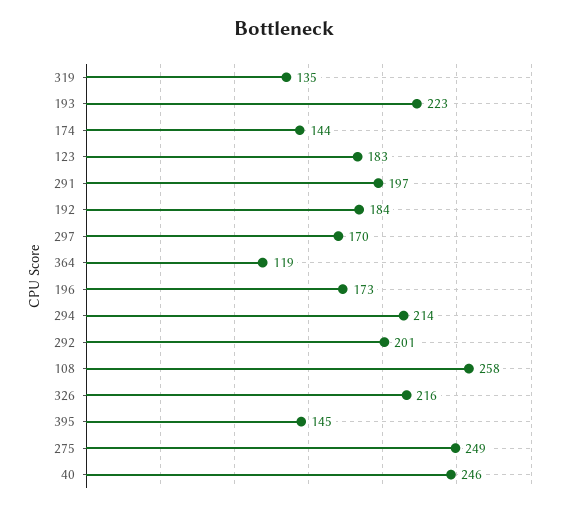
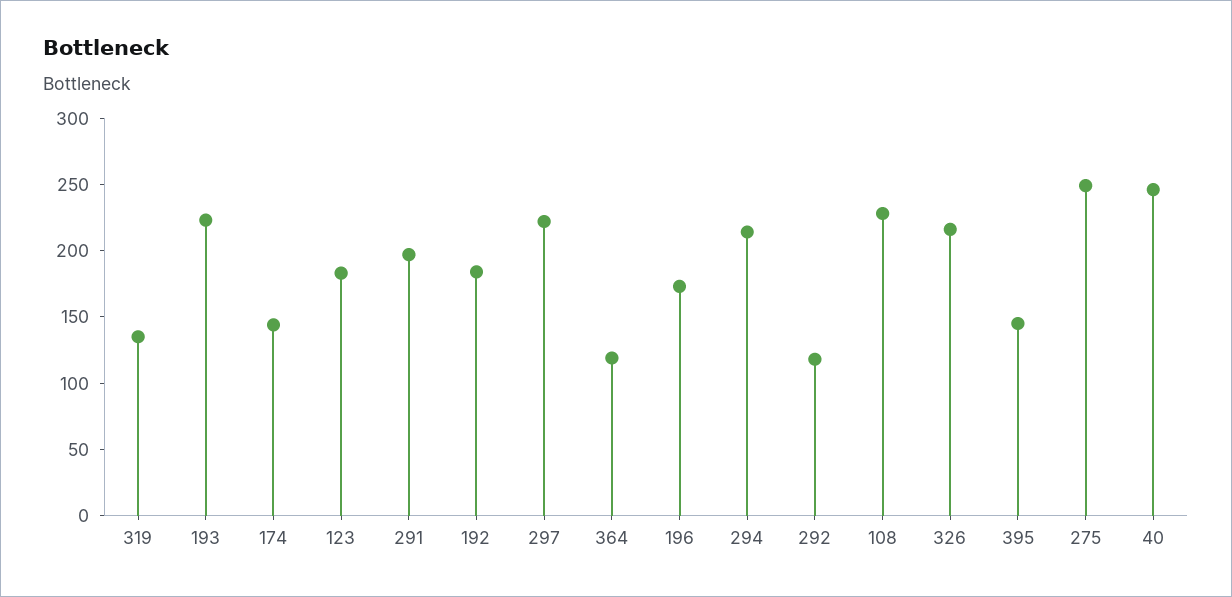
  {
    "319": 135,
    "193": 223,
    "174": 144,
    "123": 183,
    "291": 197,
    "192": 184,
-   "297": 170,
+   "297": 220,
    "364": 119,
    "196": 173,
    "294": 214,
-   "292": 201,
+   "292": 120,
-   "108": 258,
+   "108": 230,
    "326": 216,
    "395": 145,
    "275": 249,
    "40": 246
  }

